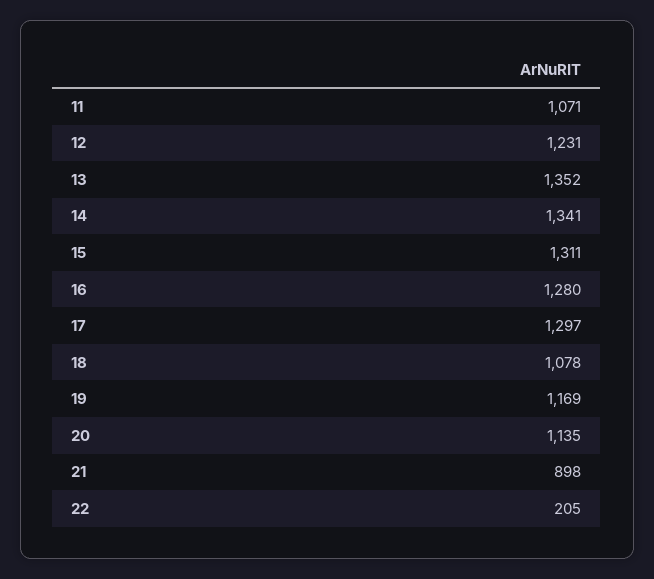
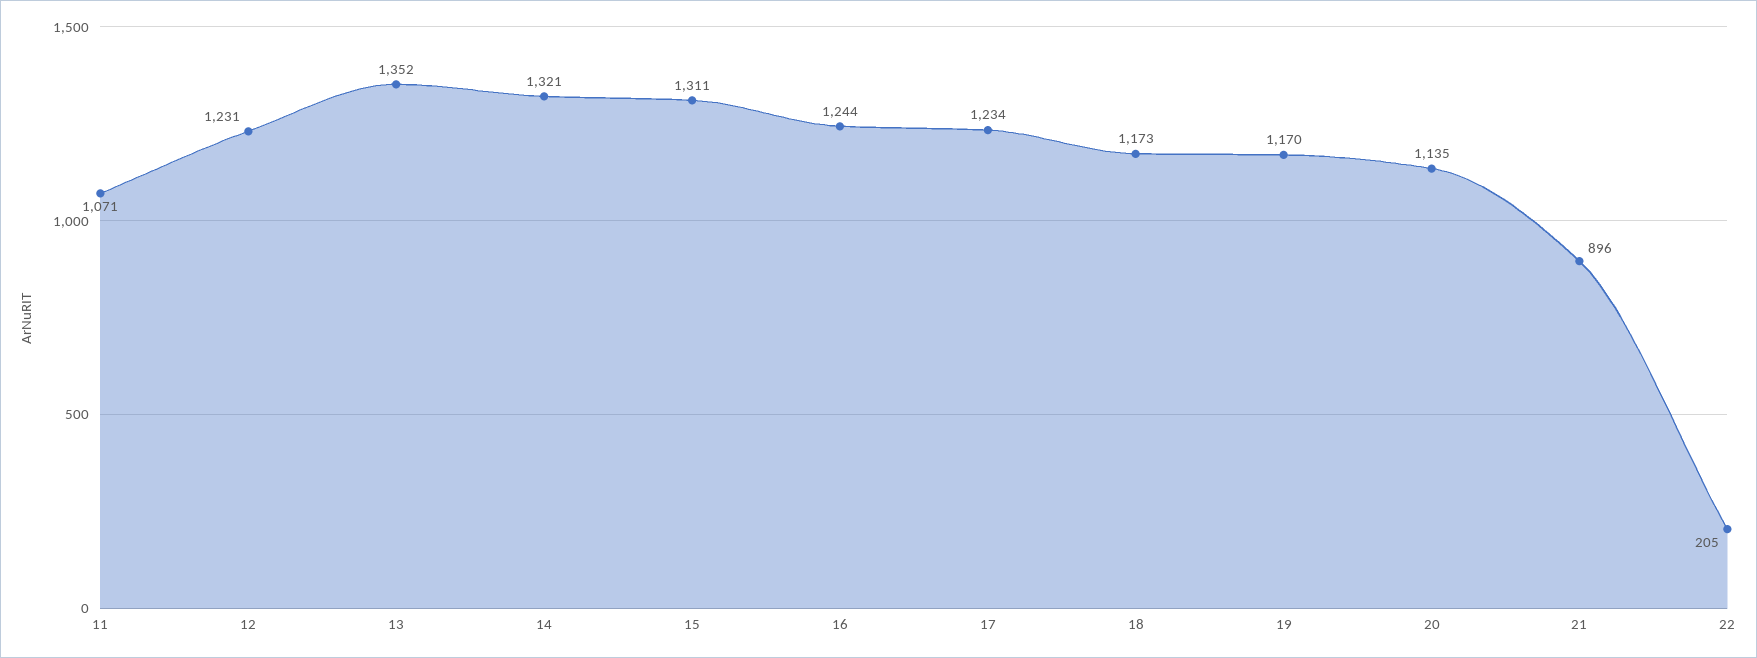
  {
    "11": 1071,
    "12": 1231,
    "13": 1352,
-   "14": 1341,
+   "14": 1321,
    "15": 1311,
-   "16": 1280,
+   "16": 1244,
-   "17": 1297,
+   "17": 1234,
-   "18": 1078,
+   "18": 1173,
-   "19": 1169,
+   "19": 1170,
    "20": 1135,
-   "21": 898,
+   "21": 896,
    "22": 205
  }

